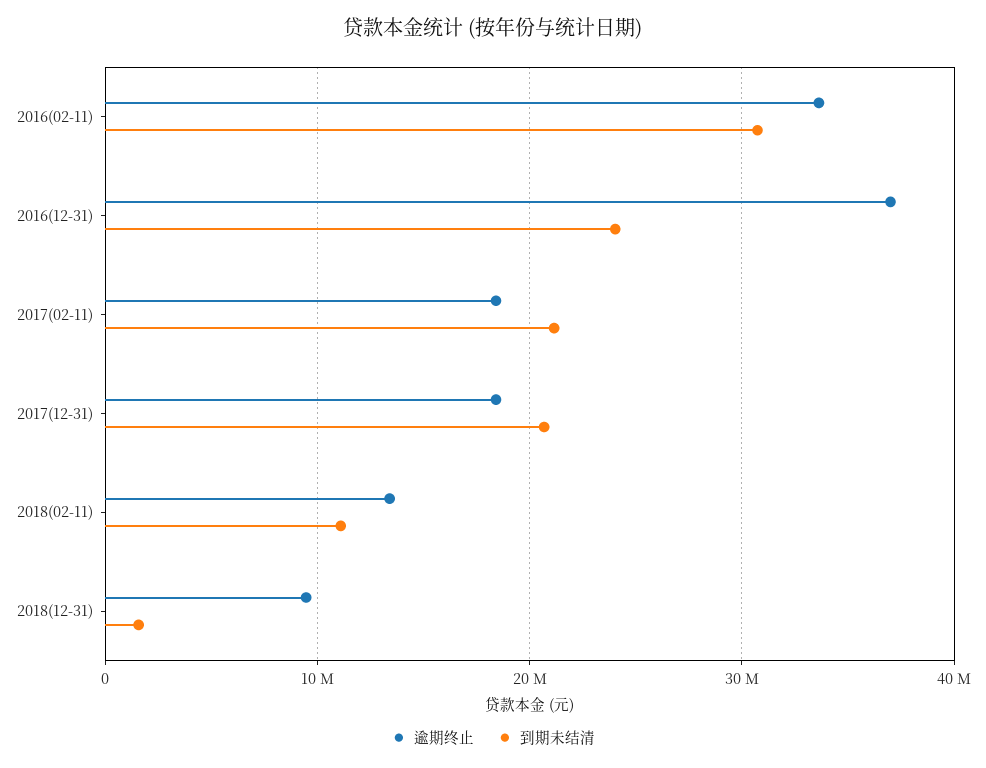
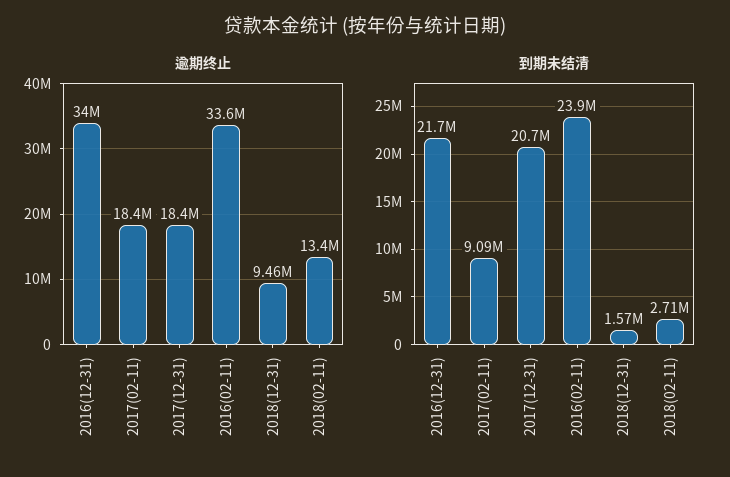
  {
    "逾期终止": {
      "2016(02-11)": 33600000,
-     "2016(12-31)": 37000000,
+     "2016(12-31)": 34000000,
      "2017(02-11)": 18400000,
      "2017(12-31)": 18400000,
      "2018(02-11)": 13400000,
      "2018(12-31)": 9460000
    },
    "到期未结清": {
-     "2016(02-11)": 31000000,
+     "2016(02-11)": 23900000,
-     "2016(12-31)": 24000000,
+     "2016(12-31)": 21700000,
-     "2017(02-11)": 21000000,
+     "2017(02-11)": 9090000,
      "2017(12-31)": 20700000,
-     "2018(02-11)": 11000000,
+     "2018(02-11)": 2710000,
      "2018(12-31)": 1570000
    }
  }

